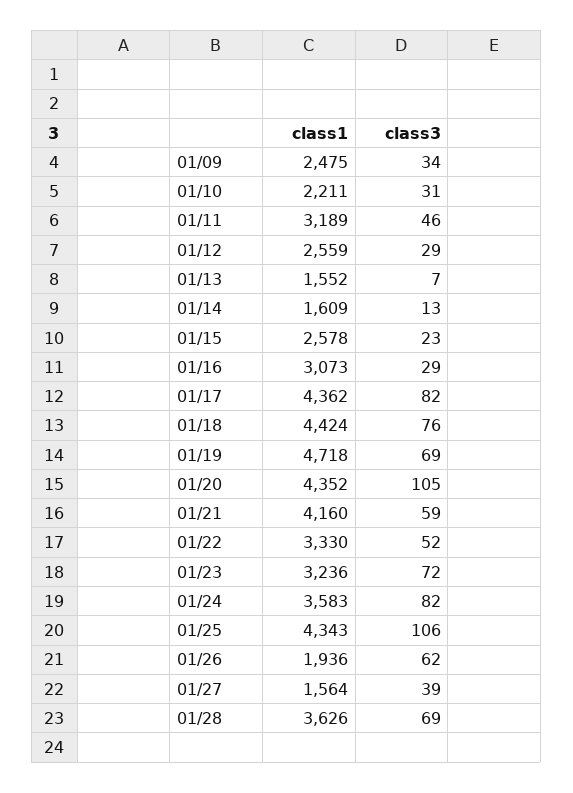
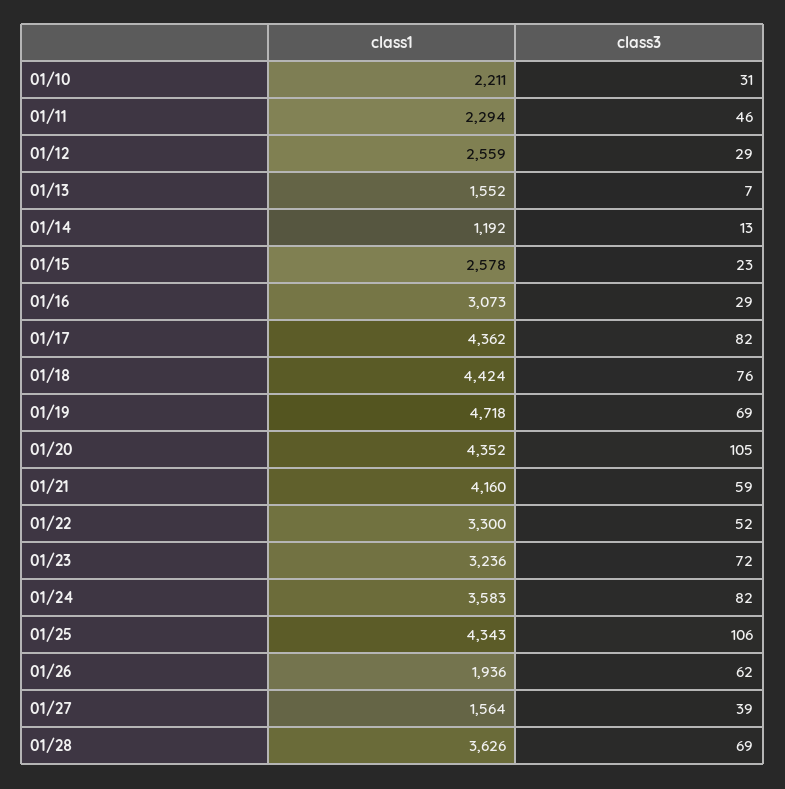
  {
    "class1": {
-     "01/09": 2475,
      "01/10": 2211,
-     "01/11": 3189,
+     "01/11": 2294,
      "01/12": 2559,
      "01/13": 1552,
-     "01/14": 1609,
+     "01/14": 1192,
      "01/15": 2578,
      "01/16": 3073,
      "01/17": 4362,
      "01/18": 4424,
      "01/19": 4718,
      "01/20": 4352,
      "01/21": 4160,
-     "01/22": 3330,
+     "01/22": 3300,
      "01/23": 3236,
      "01/24": 3583,
      "01/25": 4343,
      "01/26": 1936,
      "01/27": 1564,
      "01/28": 3626
    },
    "class3": {
-     "01/09": 34,
      "01/10": 31,
      "01/11": 46,
      "01/12": 29,
      "01/13": 7,
      "01/14": 13,
      "01/15": 23,
      "01/16": 29,
      "01/17": 82,
      "01/18": 76,
      "01/19": 69,
      "01/20": 105,
      "01/21": 59,
      "01/22": 52,
      "01/23": 72,
      "01/24": 82,
      "01/25": 106,
      "01/26": 62,
      "01/27": 39,
      "01/28": 69
    }
  }

